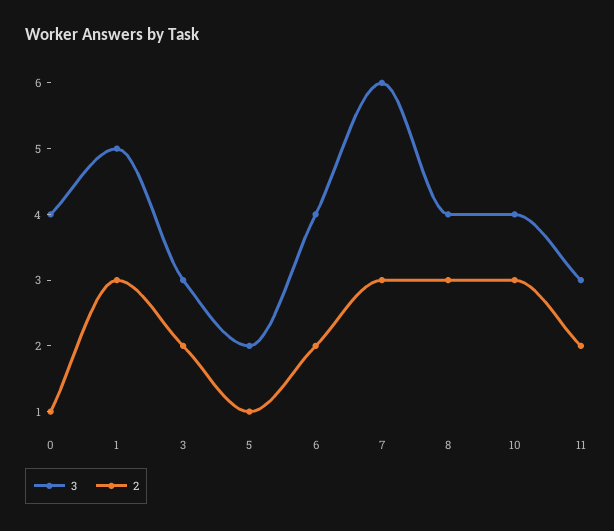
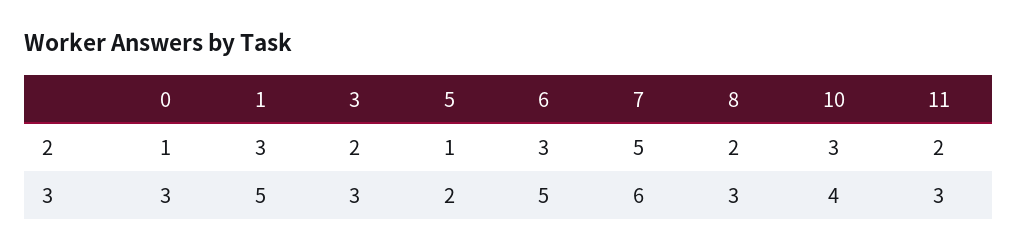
  {
    "3": {
-     "0": 4,
+     "0": 3,
      "1": 5,
      "3": 3,
      "5": 2,
-     "6": 4,
+     "6": 5,
      "7": 6,
-     "8": 4,
+     "8": 3,
      "10": 4,
      "11": 3
    },
    "2": {
      "0": 1,
      "1": 3,
      "3": 2,
      "5": 1,
-     "6": 2,
+     "6": 3,
-     "7": 3,
+     "7": 5,
-     "8": 3,
+     "8": 2,
      "10": 3,
      "11": 2
    }
  }

